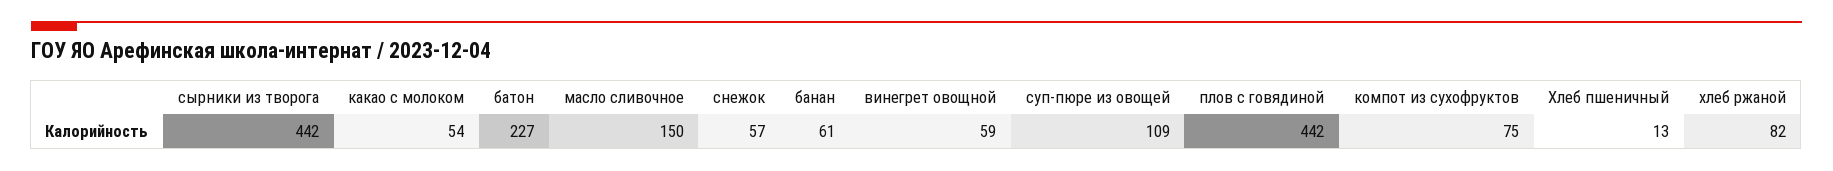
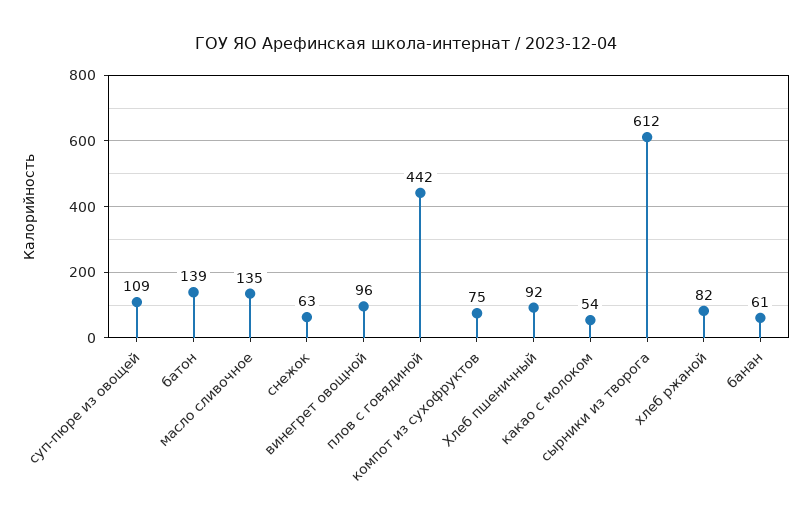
  {
-   "сырники из творога": 442,
+   "сырники из творога": 612,
    "какао с молоком": 54,
-   "батон": 227,
+   "батон": 139,
-   "масло сливочное": 150,
+   "масло сливочное": 135,
-   "снежок": 57,
+   "снежок": 63,
    "банан": 61,
-   "винегрет овощной": 59,
+   "винегрет овощной": 96,
    "суп-пюре из овощей": 109,
    "плов с говядиной": 442,
    "компот из сухофруктов": 75,
-   "Хлеб пшеничный": 13,
+   "Хлеб пшеничный": 92,
    "хлеб ржаной": 82
  }

